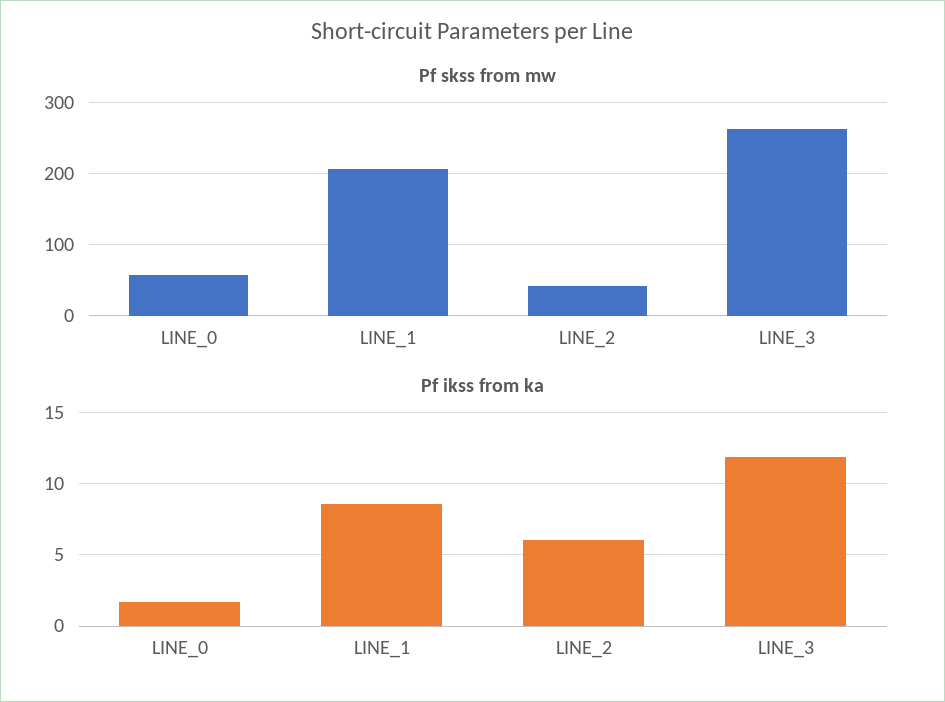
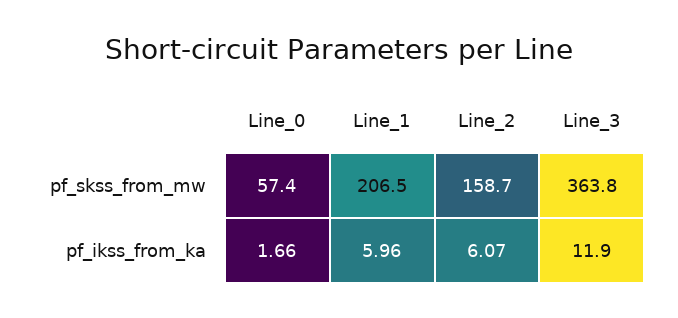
  {
    "Pf skss from mw": {
      "LINE_0": 57.4,
      "LINE_1": 206.5,
-     "LINE_2": 40,
+     "LINE_2": 158.7,
-     "LINE_3": 260
+     "LINE_3": 363.8
    },
    "Pf ikss from ka": {
      "LINE_0": 1.66,
-     "LINE_1": 8.5,
+     "LINE_1": 5.96,
      "LINE_2": 6.07,
      "LINE_3": 11.9
    }
  }

